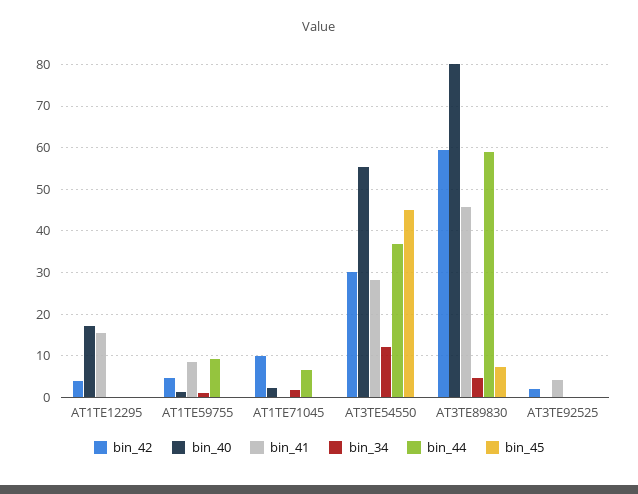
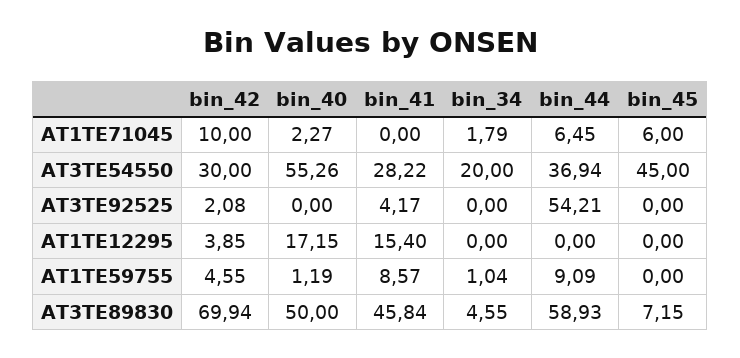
  {
    "bin_42": {
      "AT1TE12295": 3.85,
      "AT1TE59755": 4.55,
      "AT1TE71045": 10,
      "AT3TE54550": 30,
-     "AT3TE89830": 60,
+     "AT3TE89830": 69.94,
      "AT3TE92525": 2.08
    },
    "bin_40": {
      "AT1TE12295": 17.15,
      "AT1TE59755": 1.19,
      "AT1TE71045": 2.27,
      "AT3TE54550": 55.26,
-     "AT3TE89830": 80,
+     "AT3TE89830": 50,
      "AT3TE92525": 0
    },
    "bin_41": {
      "AT1TE12295": 15.4,
      "AT1TE59755": 8.57,
      "AT1TE71045": 0,
      "AT3TE54550": 28.22,
      "AT3TE89830": 45.84,
      "AT3TE92525": 4.17
    },
    "bin_34": {
      "AT1TE12295": 0,
      "AT1TE59755": 1.04,
      "AT1TE71045": 1.79,
-     "AT3TE54550": 12,
+     "AT3TE54550": 20,
      "AT3TE89830": 4.55,
      "AT3TE92525": 0
    },
    "bin_44": {
      "AT1TE12295": 0,
      "AT1TE59755": 9.09,
      "AT1TE71045": 6.45,
      "AT3TE54550": 36.94,
      "AT3TE89830": 58.93,
-     "AT3TE92525": 0
+     "AT3TE92525": 54.21
    },
    "bin_45": {
      "AT1TE12295": 0,
      "AT1TE59755": 0,
-     "AT1TE71045": 0,
+     "AT1TE71045": 6,
      "AT3TE54550": 45,
      "AT3TE89830": 7.15,
      "AT3TE92525": 0
    }
  }

